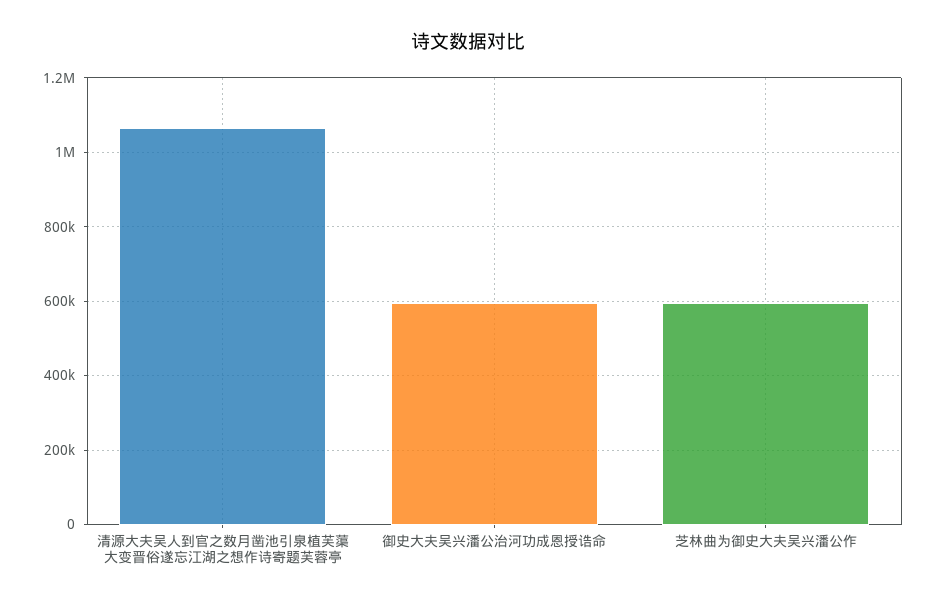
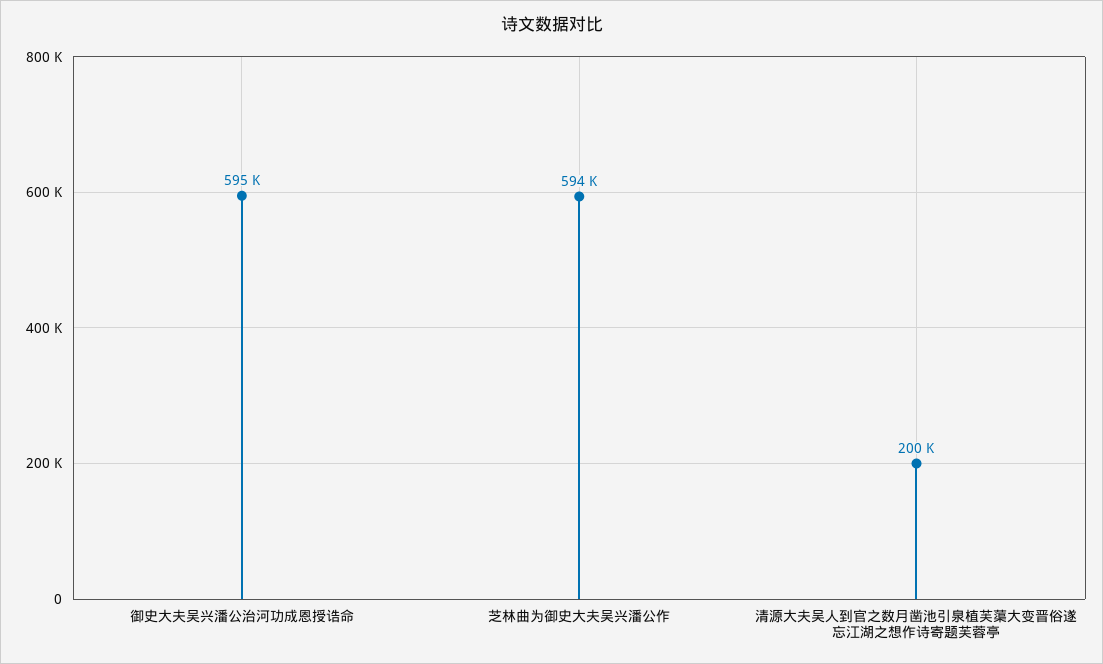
  {
-   "清源大夫吴人到官之数月凿池引泉植芙蕖大变晋俗遂忘江湖之想作诗寄题芙蓉亭": 1060000,
+   "清源大夫吴人到官之数月凿池引泉植芙蕖大变晋俗遂忘江湖之想作诗寄题芙蓉亭": 200000,
    "御史大夫吴兴潘公治河功成恩授诰命": 595000,
    "芝林曲为御史大夫吴兴潘公作": 594000
  }

